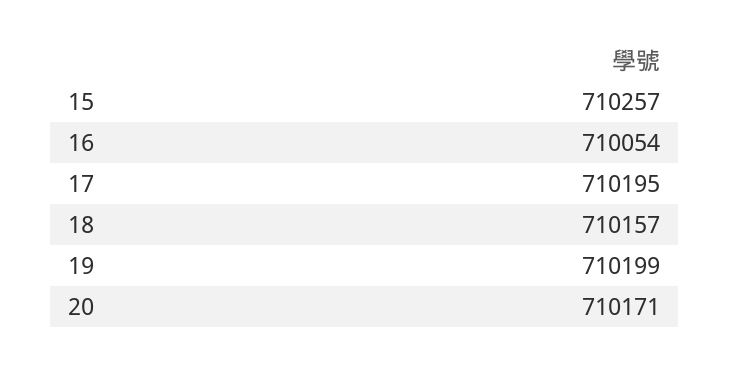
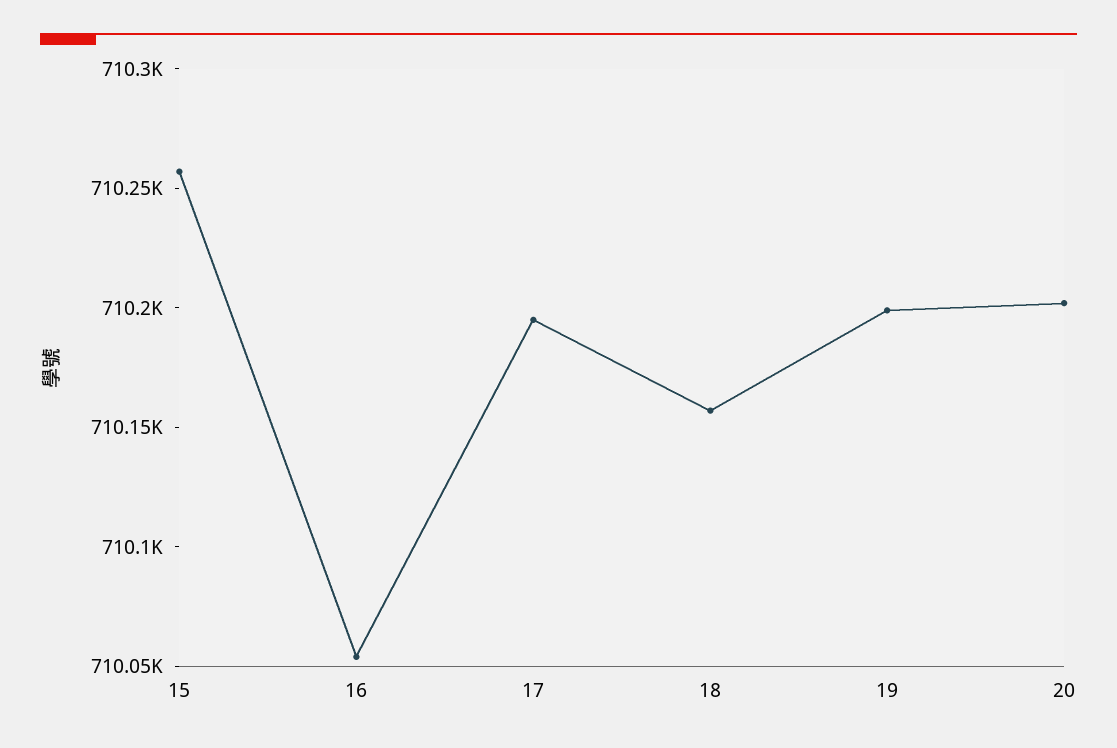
  {
    "15": 710257,
    "16": 710054,
    "17": 710195,
    "18": 710157,
    "19": 710199,
-   "20": 710171
+   "20": 710200
  }

